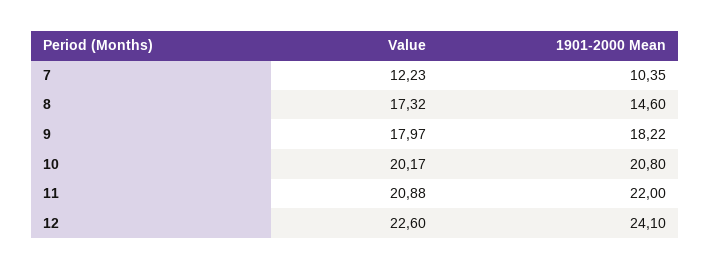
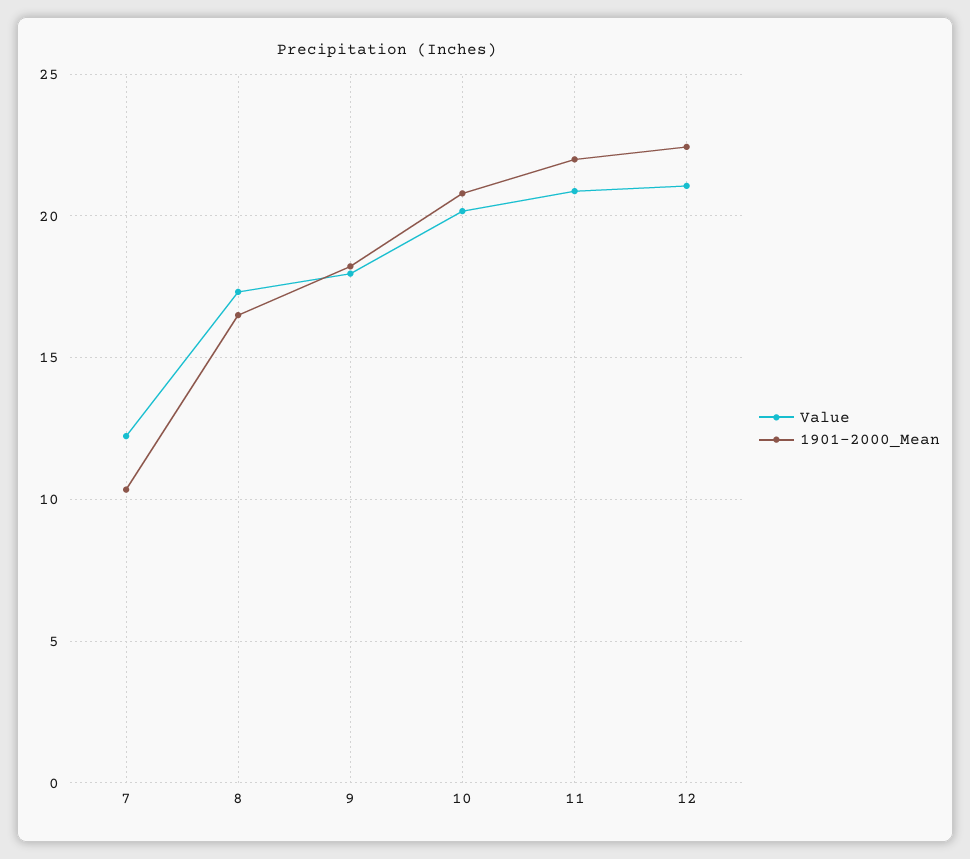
  {
    "Value": {
      "7": 12.23,
      "8": 17.32,
      "9": 17.97,
      "10": 20.17,
      "11": 20.88,
-     "12": 22.6
+     "12": 21
    },
    "1901-2000 Mean": {
      "7": 10.35,
-     "8": 14.6,
+     "8": 16.5,
      "9": 18.22,
      "10": 20.8,
      "11": 22,
-     "12": 24.1
+     "12": 22.5
    }
  }

